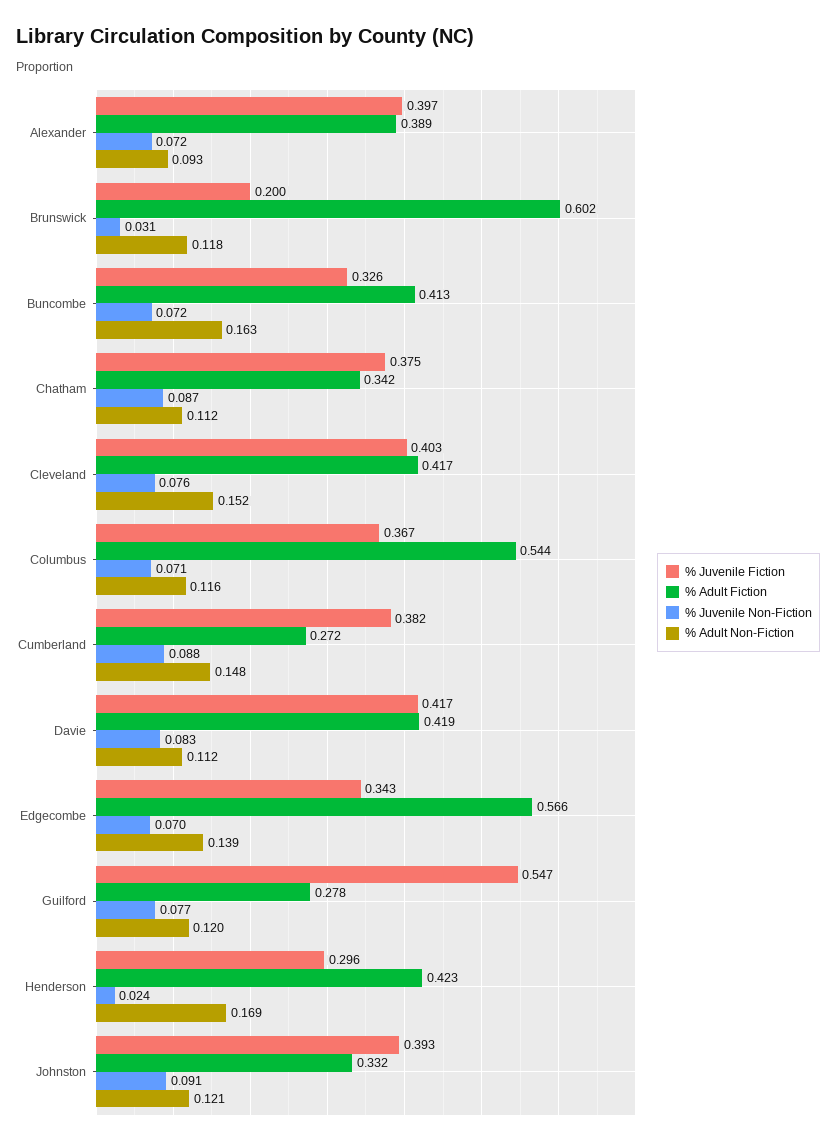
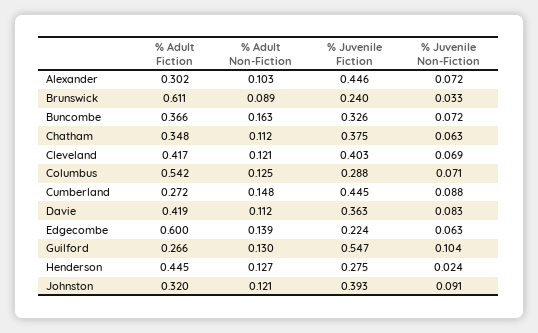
  {
    "% Juvenile Fiction": {
-     "Alexander": 0.397,
+     "Alexander": 0.446,
-     "Brunswick": 0.2,
+     "Brunswick": 0.24,
      "Buncombe": 0.326,
      "Chatham": 0.375,
      "Cleveland": 0.403,
-     "Columbus": 0.367,
+     "Columbus": 0.288,
-     "Cumberland": 0.382,
+     "Cumberland": 0.445,
-     "Davie": 0.417,
+     "Davie": 0.363,
-     "Edgecombe": 0.343,
+     "Edgecombe": 0.224,
      "Guilford": 0.547,
-     "Henderson": 0.296,
+     "Henderson": 0.275,
      "Johnston": 0.393
    },
    "% Adult Fiction": {
-     "Alexander": 0.389,
+     "Alexander": 0.302,
-     "Brunswick": 0.602,
+     "Brunswick": 0.611,
-     "Buncombe": 0.413,
+     "Buncombe": 0.366,
-     "Chatham": 0.342,
+     "Chatham": 0.348,
      "Cleveland": 0.417,
-     "Columbus": 0.544,
+     "Columbus": 0.542,
      "Cumberland": 0.272,
      "Davie": 0.419,
-     "Edgecombe": 0.566,
+     "Edgecombe": 0.6,
-     "Guilford": 0.278,
+     "Guilford": 0.266,
-     "Henderson": 0.423,
+     "Henderson": 0.445,
-     "Johnston": 0.332
+     "Johnston": 0.32
    },
    "% Juvenile Non-Fiction": {
      "Alexander": 0.072,
-     "Brunswick": 0.031,
+     "Brunswick": 0.033,
      "Buncombe": 0.072,
-     "Chatham": 0.087,
+     "Chatham": 0.063,
-     "Cleveland": 0.076,
+     "Cleveland": 0.069,
      "Columbus": 0.071,
      "Cumberland": 0.088,
      "Davie": 0.083,
-     "Edgecombe": 0.07,
+     "Edgecombe": 0.063,
-     "Guilford": 0.077,
+     "Guilford": 0.104,
      "Henderson": 0.024,
      "Johnston": 0.091
    },
    "% Adult Non-Fiction": {
-     "Alexander": 0.093,
+     "Alexander": 0.103,
-     "Brunswick": 0.118,
+     "Brunswick": 0.089,
      "Buncombe": 0.163,
      "Chatham": 0.112,
-     "Cleveland": 0.152,
+     "Cleveland": 0.121,
-     "Columbus": 0.116,
+     "Columbus": 0.125,
      "Cumberland": 0.148,
      "Davie": 0.112,
      "Edgecombe": 0.139,
-     "Guilford": 0.12,
+     "Guilford": 0.13,
-     "Henderson": 0.169,
+     "Henderson": 0.127,
      "Johnston": 0.121
    }
  }

